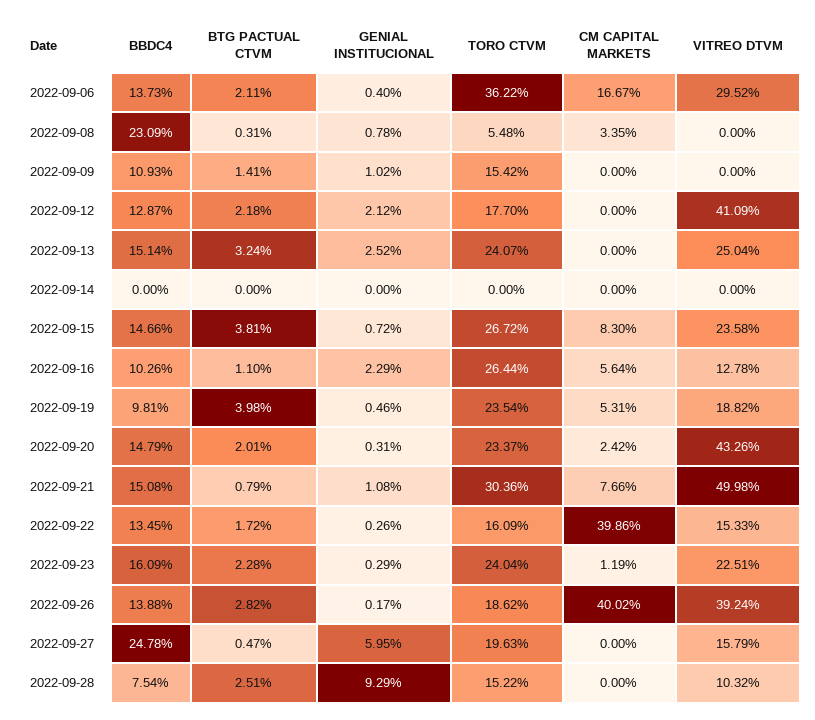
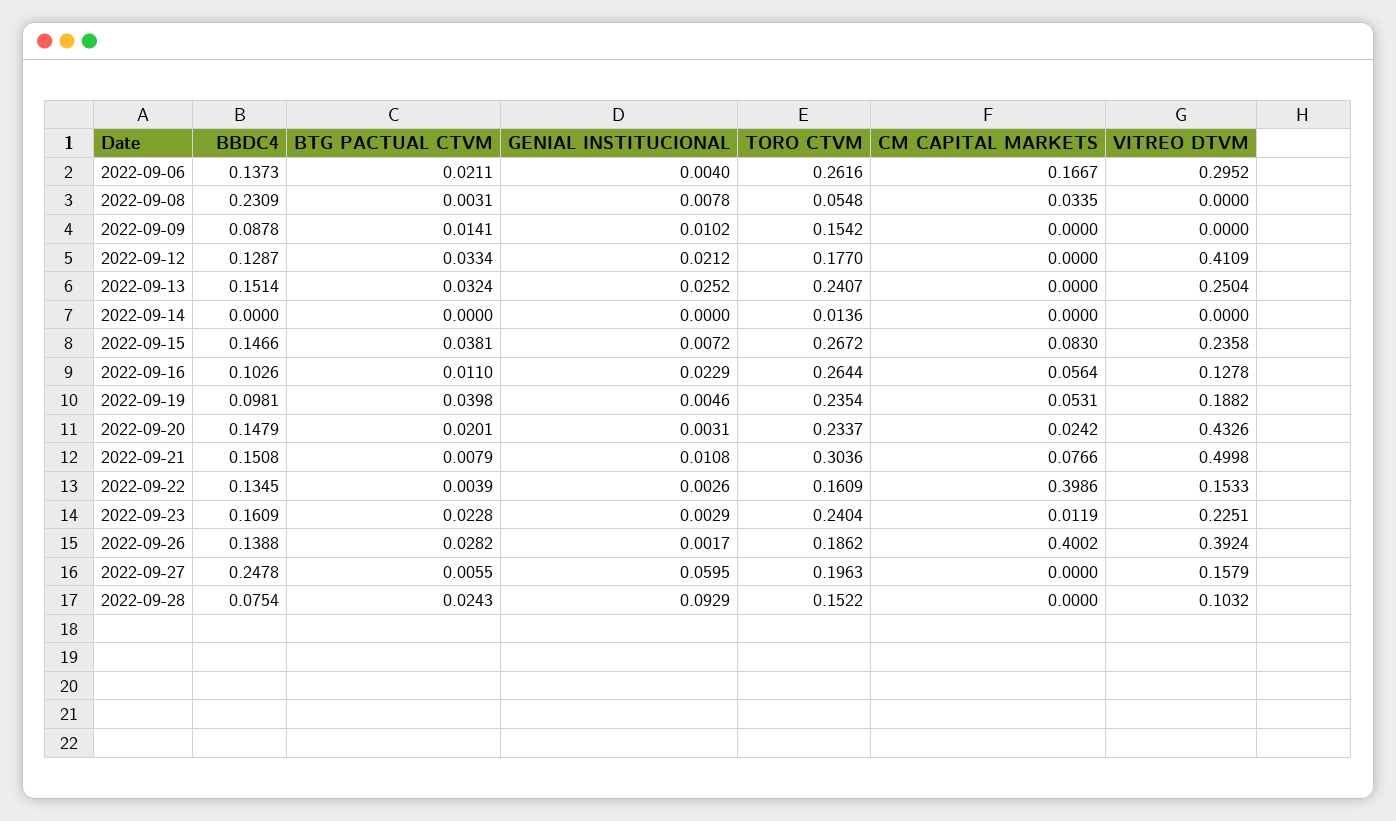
  {
    "BBDC4": {
      "2022-09-06": 0.1373,
      "2022-09-08": 0.2309,
-     "2022-09-09": 0.1093,
+     "2022-09-09": 0.0878,
      "2022-09-12": 0.1287,
      "2022-09-13": 0.1514,
      "2022-09-14": 0,
      "2022-09-15": 0.1466,
      "2022-09-16": 0.1026,
      "2022-09-19": 0.0981,
      "2022-09-20": 0.1479,
      "2022-09-21": 0.1508,
      "2022-09-22": 0.1345,
      "2022-09-23": 0.1609,
      "2022-09-26": 0.1388,
      "2022-09-27": 0.2478,
      "2022-09-28": 0.0754
    },
    "BTG PACTUAL CTVM": {
      "2022-09-06": 0.0211,
      "2022-09-08": 0.0031,
      "2022-09-09": 0.0141,
-     "2022-09-12": 0.0218,
+     "2022-09-12": 0.0334,
      "2022-09-13": 0.0324,
      "2022-09-14": 0,
      "2022-09-15": 0.0381,
      "2022-09-16": 0.011,
      "2022-09-19": 0.0398,
      "2022-09-20": 0.0201,
      "2022-09-21": 0.0079,
-     "2022-09-22": 0.0172,
+     "2022-09-22": 0.0039,
      "2022-09-23": 0.0228,
      "2022-09-26": 0.0282,
-     "2022-09-27": 0.0047,
+     "2022-09-27": 0.0055,
-     "2022-09-28": 0.0251
+     "2022-09-28": 0.0243
    },
    "GENIAL INSTITUCIONAL": {
      "2022-09-06": 0.004,
      "2022-09-08": 0.0078,
      "2022-09-09": 0.0102,
      "2022-09-12": 0.0212,
      "2022-09-13": 0.0252,
      "2022-09-14": 0,
      "2022-09-15": 0.0072,
      "2022-09-16": 0.0229,
      "2022-09-19": 0.0046,
      "2022-09-20": 0.0031,
      "2022-09-21": 0.0108,
      "2022-09-22": 0.0026,
      "2022-09-23": 0.0029,
      "2022-09-26": 0.0017,
      "2022-09-27": 0.0595,
      "2022-09-28": 0.0929
    },
    "TORO CTVM": {
-     "2022-09-06": 0.3622,
+     "2022-09-06": 0.2616,
      "2022-09-08": 0.0548,
      "2022-09-09": 0.1542,
      "2022-09-12": 0.177,
      "2022-09-13": 0.2407,
-     "2022-09-14": 0,
+     "2022-09-14": 0.0136,
      "2022-09-15": 0.2672,
      "2022-09-16": 0.2644,
      "2022-09-19": 0.2354,
      "2022-09-20": 0.2337,
      "2022-09-21": 0.3036,
      "2022-09-22": 0.1609,
      "2022-09-23": 0.2404,
      "2022-09-26": 0.1862,
      "2022-09-27": 0.1963,
      "2022-09-28": 0.1522
    },
    "CM CAPITAL MARKETS": {
      "2022-09-06": 0.1667,
      "2022-09-08": 0.0335,
      "2022-09-09": 0,
      "2022-09-12": 0,
      "2022-09-13": 0,
      "2022-09-14": 0,
      "2022-09-15": 0.083,
      "2022-09-16": 0.0564,
      "2022-09-19": 0.0531,
      "2022-09-20": 0.0242,
      "2022-09-21": 0.0766,
      "2022-09-22": 0.3986,
      "2022-09-23": 0.0119,
      "2022-09-26": 0.4002,
      "2022-09-27": 0,
      "2022-09-28": 0
    },
    "VITREO DTVM": {
      "2022-09-06": 0.2952,
      "2022-09-08": 0,
      "2022-09-09": 0,
      "2022-09-12": 0.4109,
      "2022-09-13": 0.2504,
      "2022-09-14": 0,
      "2022-09-15": 0.2358,
      "2022-09-16": 0.1278,
      "2022-09-19": 0.1882,
      "2022-09-20": 0.4326,
      "2022-09-21": 0.4998,
      "2022-09-22": 0.1533,
      "2022-09-23": 0.2251,
      "2022-09-26": 0.3924,
      "2022-09-27": 0.1579,
      "2022-09-28": 0.1032
    }
  }

